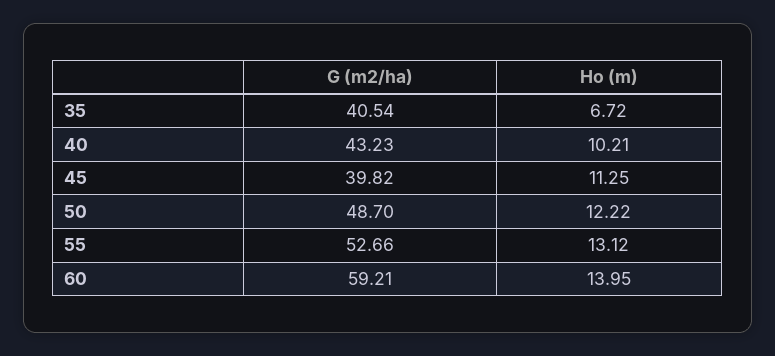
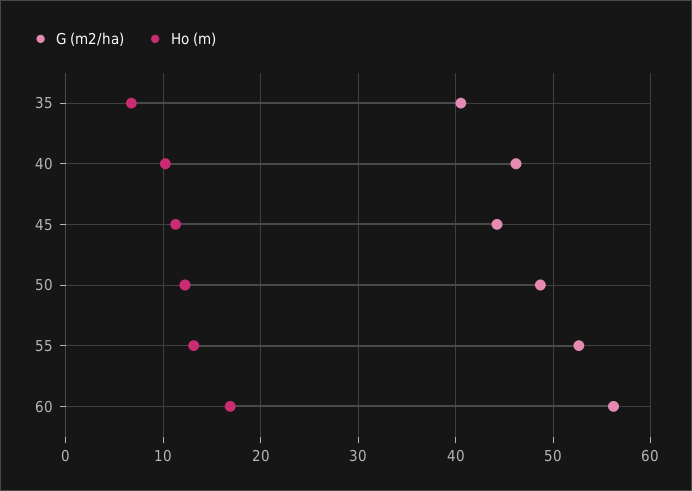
  {
    "G (m2/ha)": {
      "35": 40.54,
-     "40": 43.23,
+     "40": 46,
-     "45": 39.82,
+     "45": 44,
      "50": 48.7,
      "55": 52.66,
-     "60": 59.21
+     "60": 56
    },
    "Ho (m)": {
      "35": 6.72,
      "40": 10.21,
      "45": 11.25,
      "50": 12.22,
      "55": 13.12,
-     "60": 13.95
+     "60": 17
    }
  }

